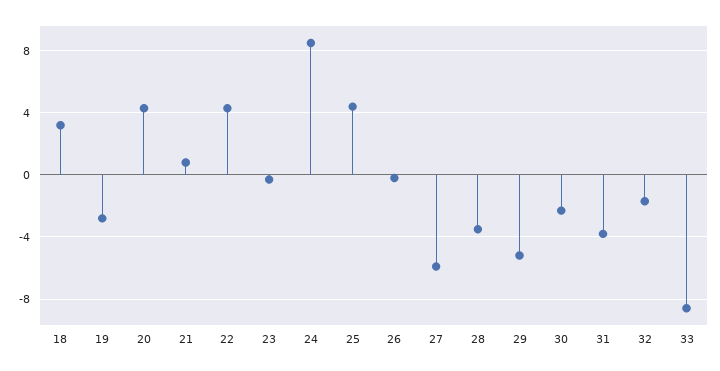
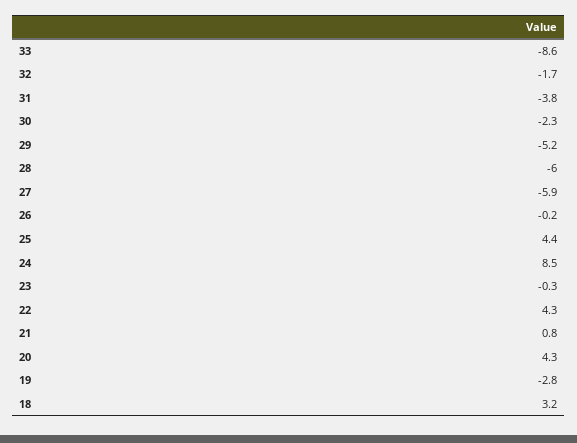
  {
    "18": 3.2,
    "19": -2.8,
    "20": 4.3,
    "21": 0.8,
    "22": 4.3,
    "23": -0.3,
    "24": 8.5,
    "25": 4.4,
    "26": -0.2,
    "27": -5.9,
-   "28": -3.5,
+   "28": -6,
    "29": -5.2,
    "30": -2.3,
    "31": -3.8,
    "32": -1.7,
    "33": -8.6
  }

